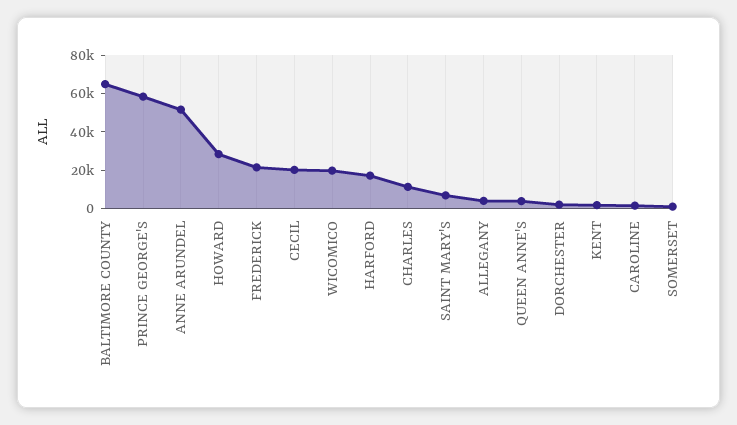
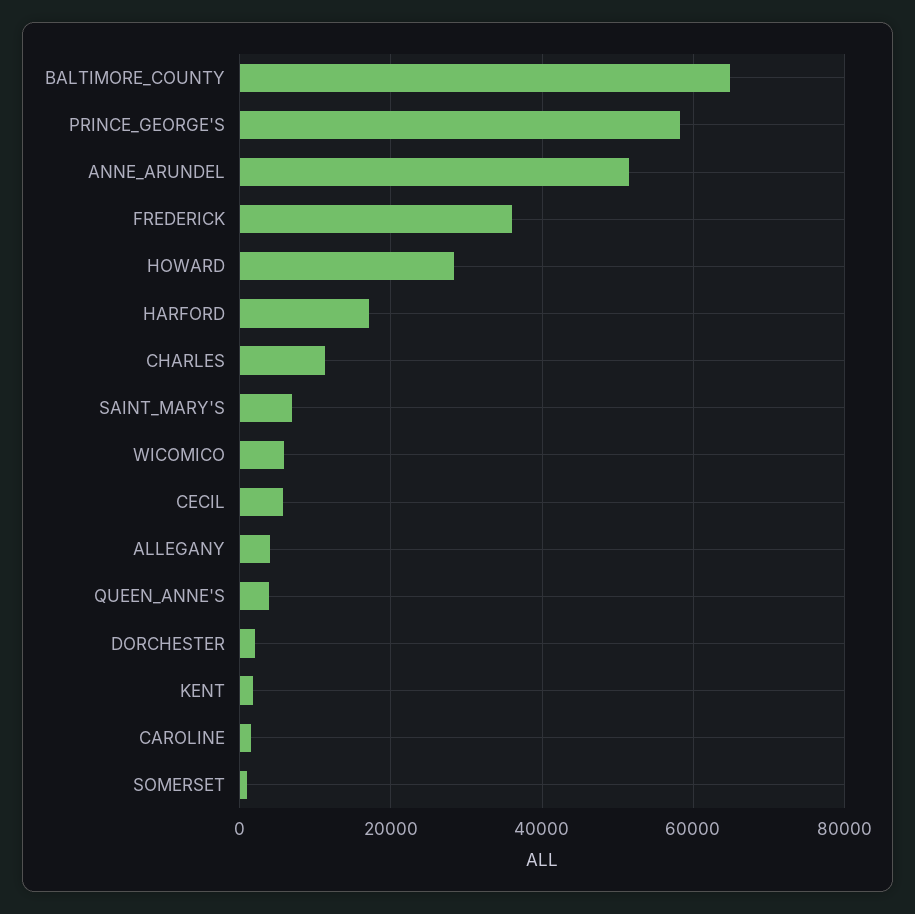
  {
    "BALTIMORE COUNTY": 64000,
    "PRINCE GEORGE'S": 58000,
    "ANNE ARUNDEL": 52000,
    "HOWARD": 28000,
-   "FREDERICK": 20000,
+   "FREDERICK": 36000,
-   "CECIL": 20000,
+   "CECIL": 6000,
-   "WICOMICO": 20000,
+   "WICOMICO": 6000,
    "HARFORD": 18000,
    "CHARLES": 12000,
    "SAINT MARY'S": 6000,
    "ALLEGANY": 4000,
    "QUEEN ANNE'S": 4000,
    "DORCHESTER": 2000,
    "KENT": 2000,
    "CAROLINE": 2000,
    "SOMERSET": 2000
  }

